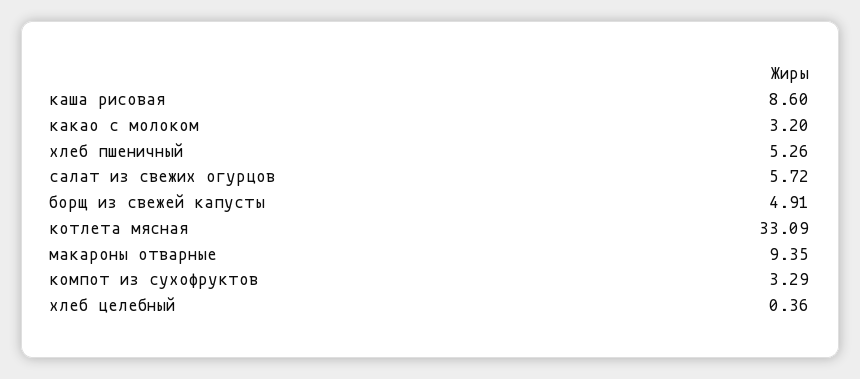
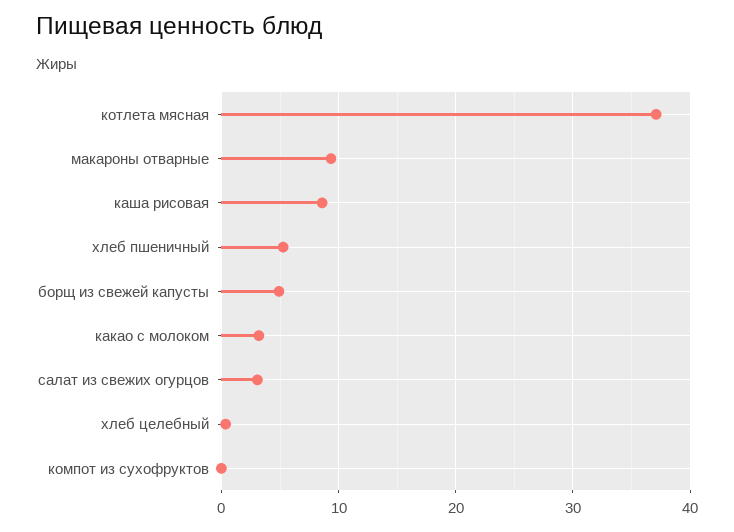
  {
    "каша рисовая": 8.6,
    "какао с молоком": 3.2,
    "хлеб пшеничный": 5.26,
-   "салат из свежих огурцов": 5.72,
+   "салат из свежих огурцов": 3,
    "борщ из свежей капусты": 4.91,
-   "котлета мясная": 33.09,
+   "котлета мясная": 37,
    "макароны отварные": 9.35,
-   "компот из сухофруктов": 3.29,
+   "компот из сухофруктов": 0,
    "хлеб целебный": 0.36
  }

